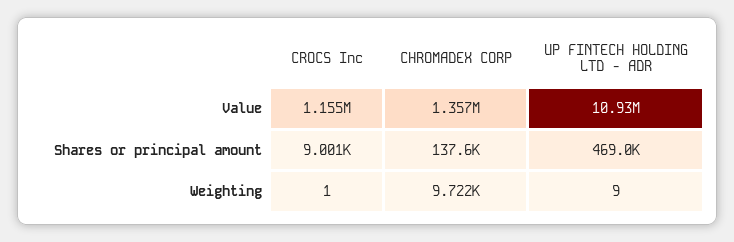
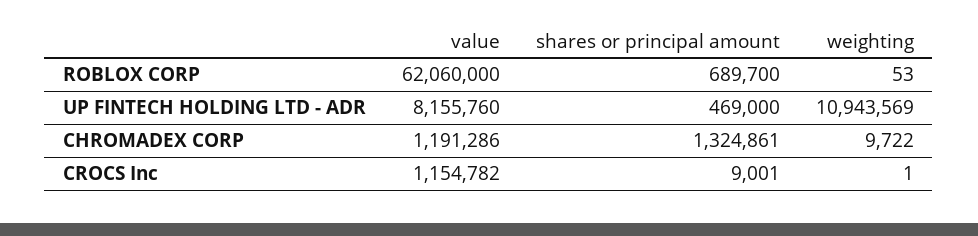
  {
    "CROCS Inc": {
      "Value": 1154782,
      "Shares or principal amount": 9001,
      "Weighting": 1
    },
    "CHROMADEX CORP": {
-     "Value": 1357000,
+     "Value": 1191286,
-     "Shares or principal amount": 137600,
+     "Shares or principal amount": 1324861,
      "Weighting": 9722
    },
    "UP FINTECH HOLDING LTD - ADR": {
-     "Value": 10930000,
+     "Value": 8155760,
      "Shares or principal amount": 469000,
-     "Weighting": 9
+     "Weighting": 10943569
-   }
+   },
+   "ROBLOX CORP": {
+     "Value": 62060000,
+     "Shares or principal amount": 689700,
+     "Weighting": 53
+   }
  }

